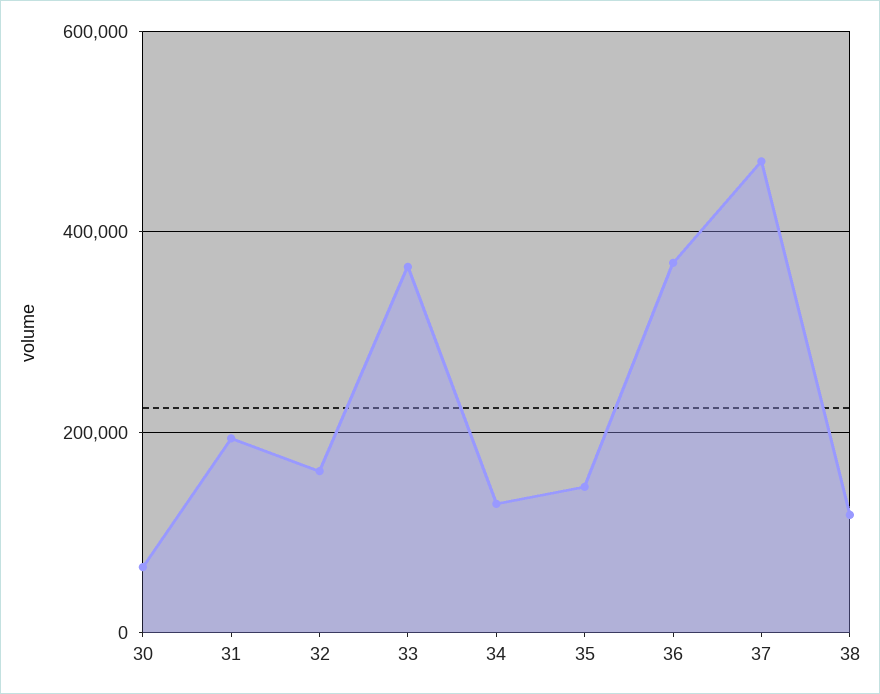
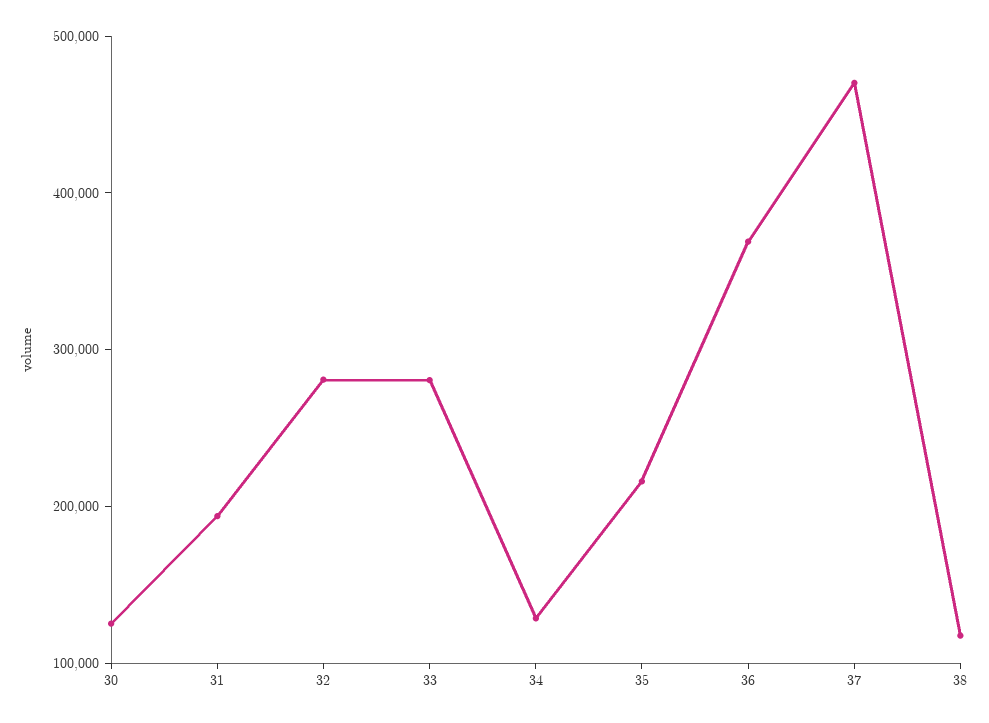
  {
-   "30": 60000,
+   "30": 120000,
    "31": 200000,
-   "32": 160000,
+   "32": 280000,
-   "33": 360000,
+   "33": 280000,
    "34": 120000,
-   "35": 140000,
+   "35": 220000,
    "36": 360000,
    "37": 480000,
    "38": 120000
  }

